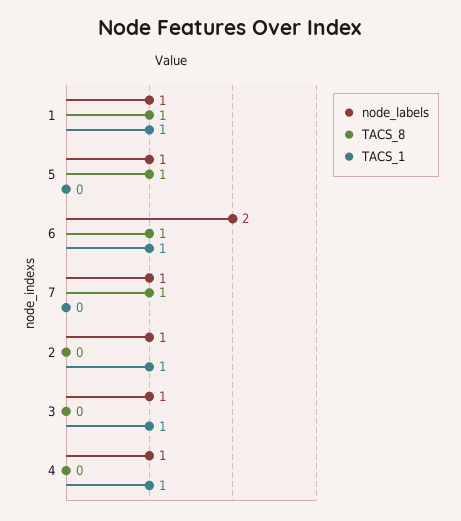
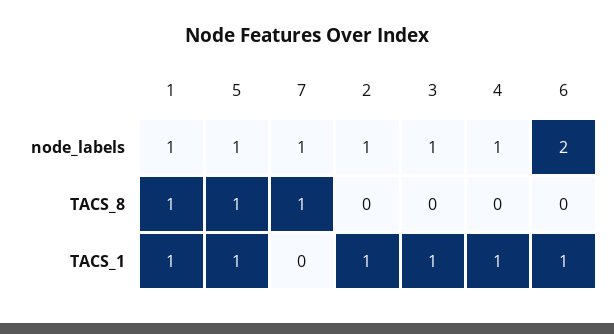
  {
    "node_labels": {
      "1": 1,
      "5": 1,
      "6": 2,
      "7": 1,
      "2": 1,
      "3": 1,
      "4": 1
    },
    "TACS_8": {
      "1": 1,
      "5": 1,
-     "6": 1,
+     "6": 0,
      "7": 1,
      "2": 0,
      "3": 0,
      "4": 0
    },
    "TACS_1": {
      "1": 1,
-     "5": 0,
+     "5": 1,
      "6": 1,
      "7": 0,
      "2": 1,
      "3": 1,
      "4": 1
    }
  }

